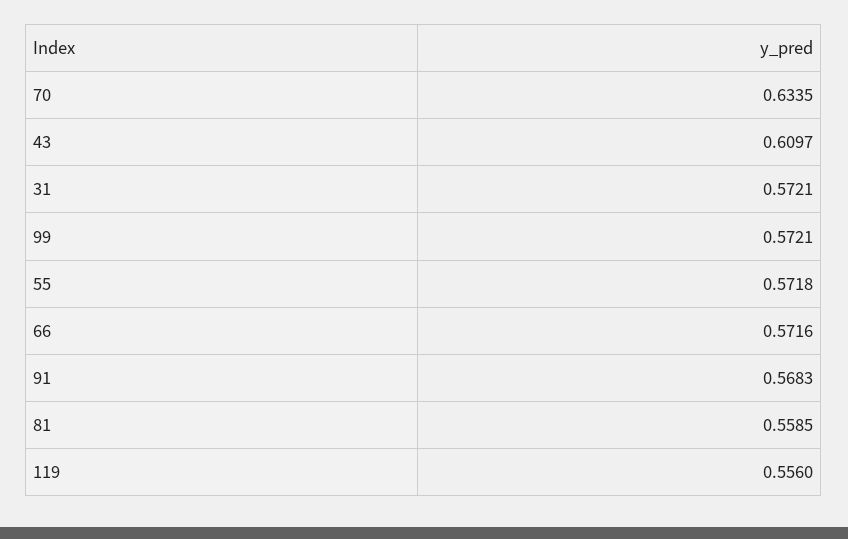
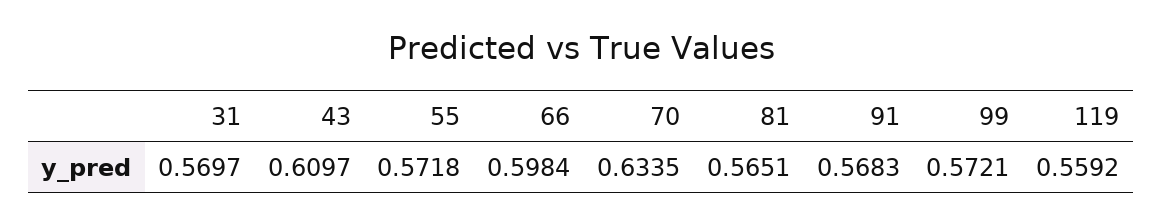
  {
    "70": 0.6335,
    "43": 0.6097,
-   "31": 0.5721,
+   "31": 0.5697,
    "99": 0.5721,
    "55": 0.5718,
-   "66": 0.5716,
+   "66": 0.5984,
    "91": 0.5683,
-   "81": 0.5585,
+   "81": 0.5651,
-   "119": 0.556
+   "119": 0.5592
  }

